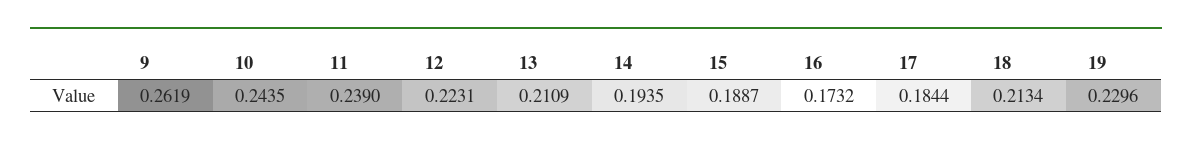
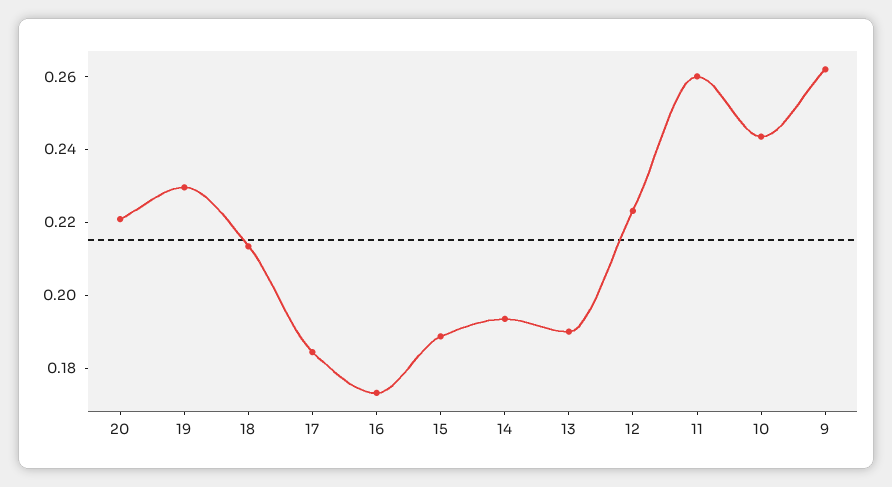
  {
    "9": 0.2619,
    "10": 0.2435,
-   "11": 0.239,
+   "11": 0.26,
    "12": 0.2231,
-   "13": 0.2109,
+   "13": 0.19,
    "14": 0.1935,
    "15": 0.1887,
    "16": 0.1732,
    "17": 0.1844,
    "18": 0.2134,
-   "19": 0.2296
+   "19": 0.2296,
+   "20": 0.22
  }

